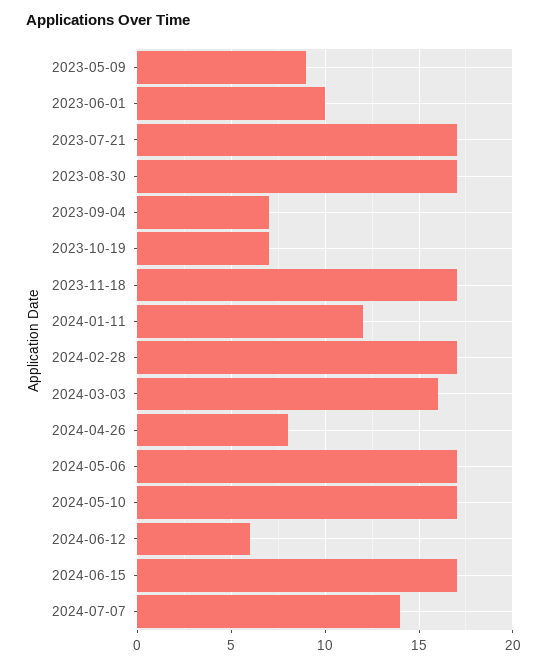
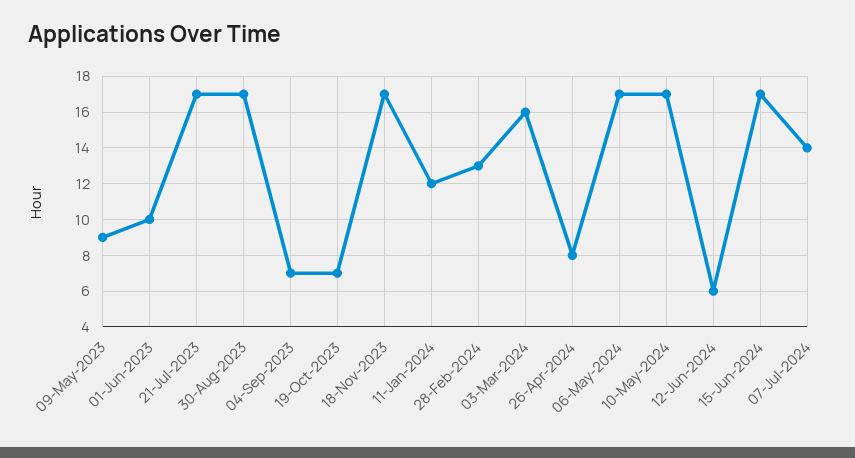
  {
    "2023-05-09": 9,
    "2023-06-01": 10,
    "2023-07-21": 17,
    "2023-08-30": 17,
    "2023-09-04": 7,
    "2023-10-19": 7,
    "2023-11-18": 17,
    "2024-01-11": 12,
-   "2024-02-28": 17,
+   "2024-02-28": 13,
    "2024-03-03": 16,
    "2024-04-26": 8,
    "2024-05-06": 17,
    "2024-05-10": 17,
    "2024-06-12": 6,
    "2024-06-15": 17,
    "2024-07-07": 14
  }

